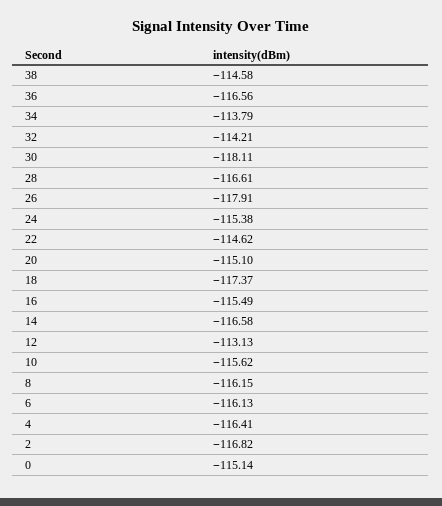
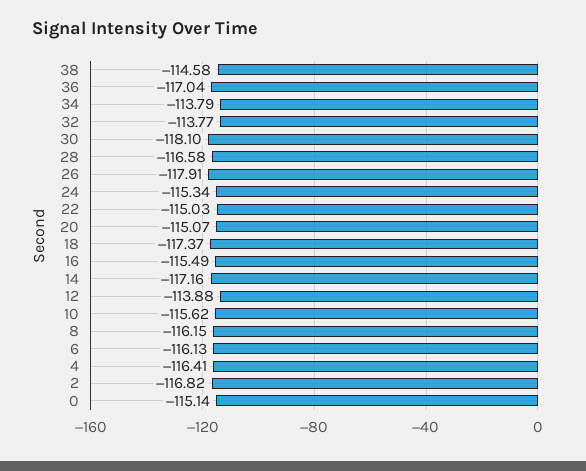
  {
    "38": -114.58,
-   "36": -116.56,
+   "36": -117.04,
    "34": -113.79,
-   "32": -114.21,
+   "32": -113.77,
-   "30": -118.11,
+   "30": -118.1,
-   "28": -116.61,
+   "28": -116.58,
    "26": -117.91,
-   "24": -115.38,
+   "24": -115.34,
-   "22": -114.62,
+   "22": -115.03,
-   "20": -115.1,
+   "20": -115.07,
    "18": -117.37,
    "16": -115.49,
-   "14": -116.58,
+   "14": -117.16,
-   "12": -113.13,
+   "12": -113.88,
    "10": -115.62,
    "8": -116.15,
    "6": -116.13,
    "4": -116.41,
    "2": -116.82,
    "0": -115.14
  }

